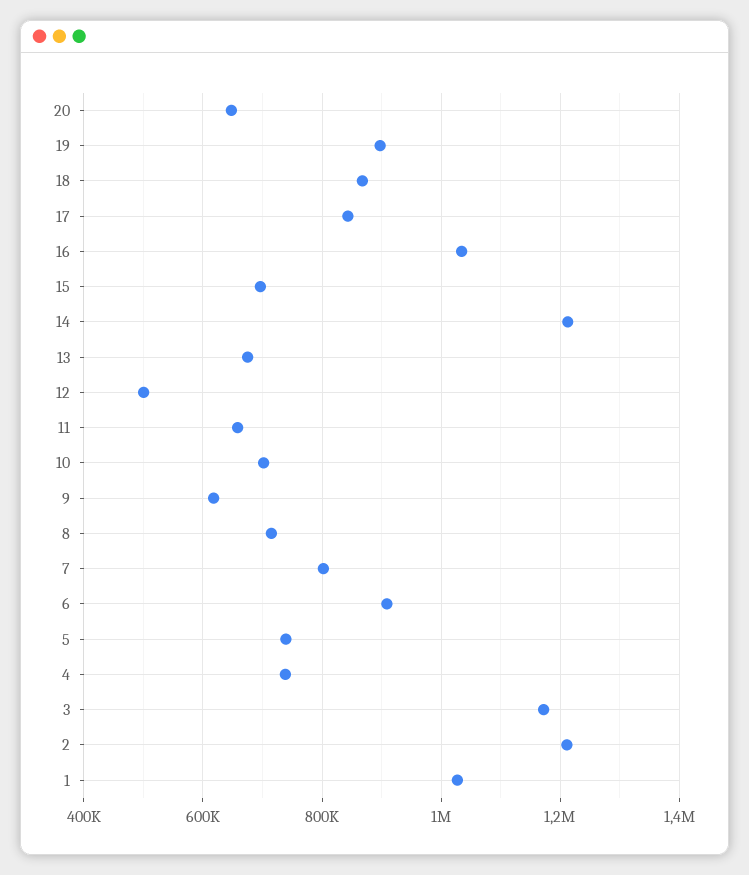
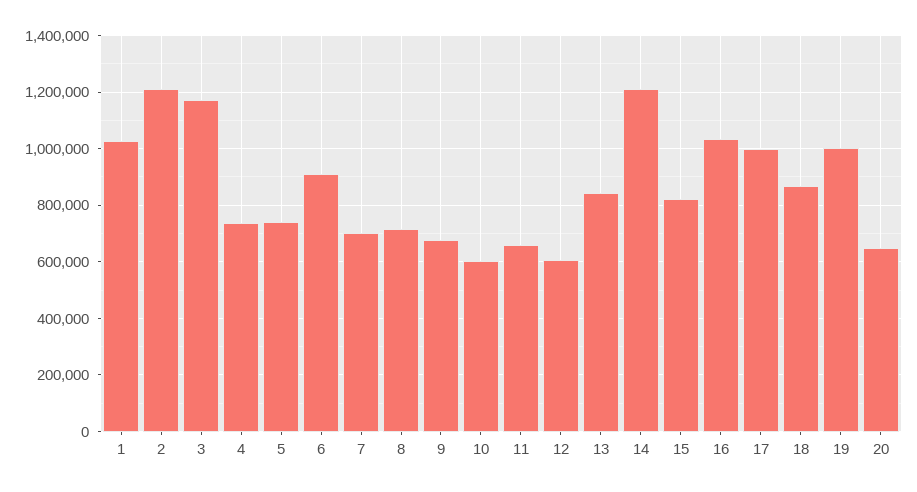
  {
    "20": 640000,
-   "19": 900000,
+   "19": 1000000,
    "18": 860000,
-   "17": 840000,
+   "17": 1000000,
    "16": 1040000,
-   "15": 700000,
+   "15": 825000,
    "14": 1220000,
-   "13": 680000,
+   "13": 850000,
-   "12": 500000,
+   "12": 600000,
    "11": 660000,
-   "10": 700000,
+   "10": 600000,
-   "9": 620000,
+   "9": 675000,
    "8": 720000,
-   "7": 800000,
+   "7": 700000,
    "6": 900000,
    "5": 740000,
    "4": 740000,
    "3": 1180000,
    "2": 1220000,
    "1": 1020000
  }

